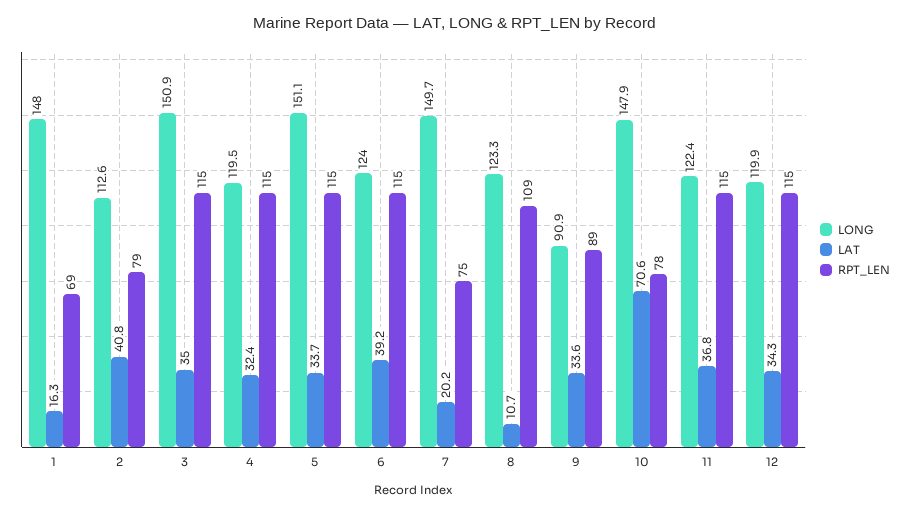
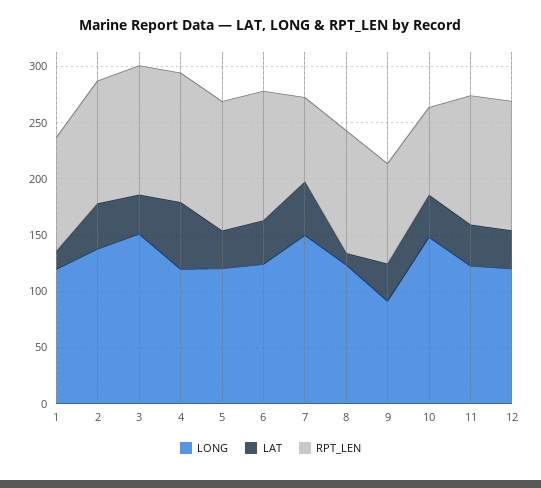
  {
    "LONG": {
-     "1": 148,
+     "1": 120,
-     "2": 112.6,
+     "2": 140,
      "3": 150.9,
      "4": 119.5,
-     "5": 151.1,
+     "5": 120,
      "6": 124,
      "7": 149.7,
      "8": 123.3,
      "9": 90.9,
      "10": 147.9,
      "11": 122.4,
      "12": 119.9
    },
    "LAT": {
      "1": 16.3,
      "2": 40.8,
      "3": 35,
-     "4": 32.4,
+     "4": 60,
      "5": 33.7,
      "6": 39.2,
-     "7": 20.2,
+     "7": 50,
      "8": 10.7,
      "9": 33.6,
-     "10": 70.6,
+     "10": 40,
      "11": 36.8,
      "12": 34.3
    },
    "RPT_LEN": {
-     "1": 69,
+     "1": 100,
-     "2": 79,
+     "2": 110,
      "3": 115,
      "4": 115,
      "5": 115,
      "6": 115,
      "7": 75,
      "8": 109,
      "9": 89,
      "10": 78,
      "11": 115,
      "12": 115
    }
  }

